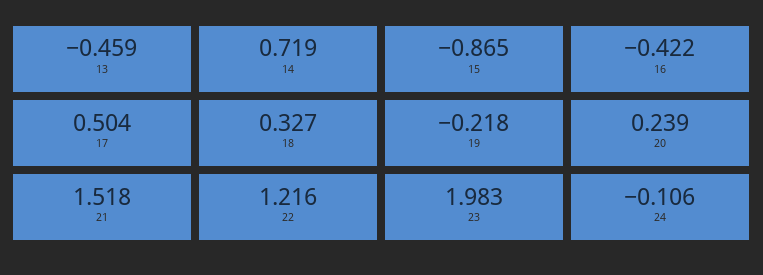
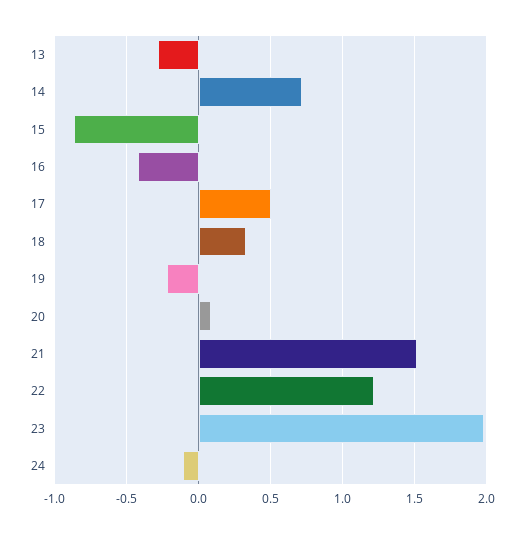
  {
-   "13": -0.459,
+   "13": -0.3,
    "14": 0.719,
    "15": -0.865,
    "16": -0.422,
    "17": 0.504,
    "18": 0.327,
    "19": -0.218,
-   "20": 0.239,
+   "20": 0.1,
    "21": 1.518,
    "22": 1.216,
    "23": 1.983,
    "24": -0.106
  }

